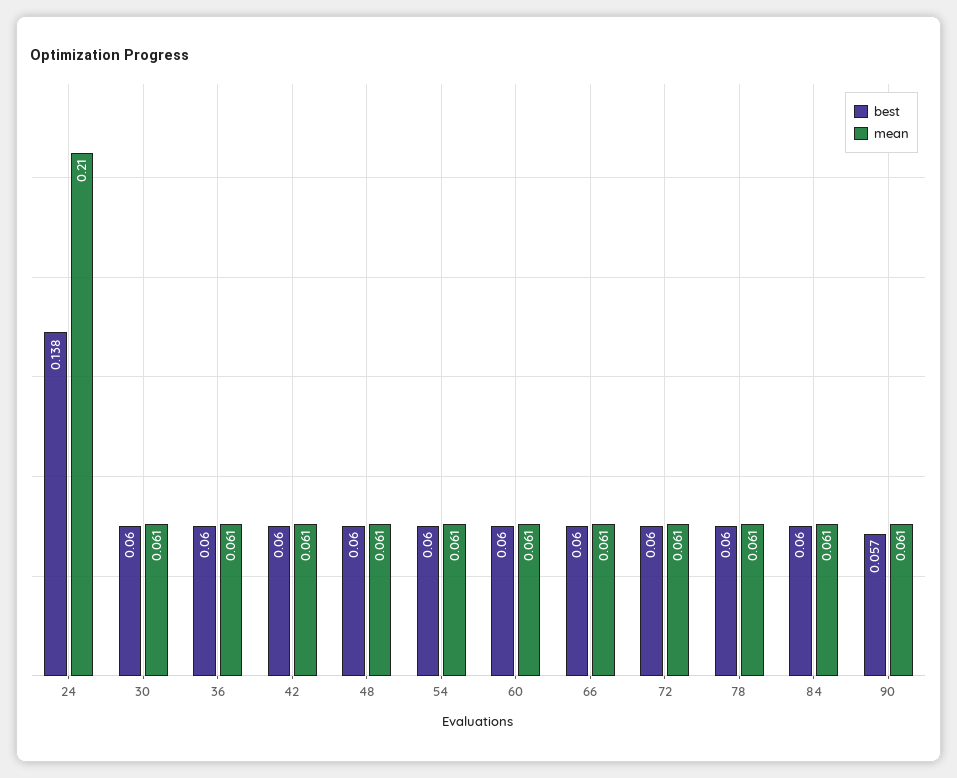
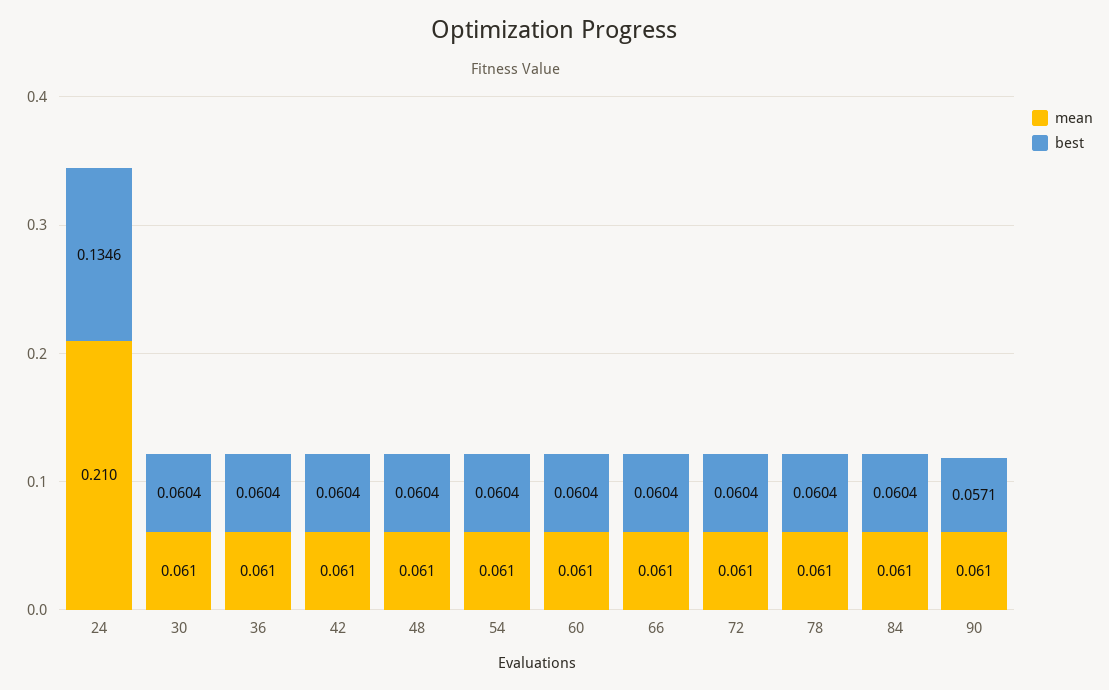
  {
    "best": {
-     "24": 0.138,
+     "24": 0.1346,
      "30": 0.0604,
      "36": 0.0604,
      "42": 0.0604,
      "48": 0.0604,
      "54": 0.0604,
      "60": 0.0604,
      "66": 0.0604,
      "72": 0.0604,
      "78": 0.0604,
      "84": 0.0604,
      "90": 0.0571
    },
    "mean": {
      "24": 0.21,
      "30": 0.061,
      "36": 0.061,
      "42": 0.061,
      "48": 0.061,
      "54": 0.061,
      "60": 0.061,
      "66": 0.061,
      "72": 0.061,
      "78": 0.061,
      "84": 0.061,
      "90": 0.061
    }
  }

